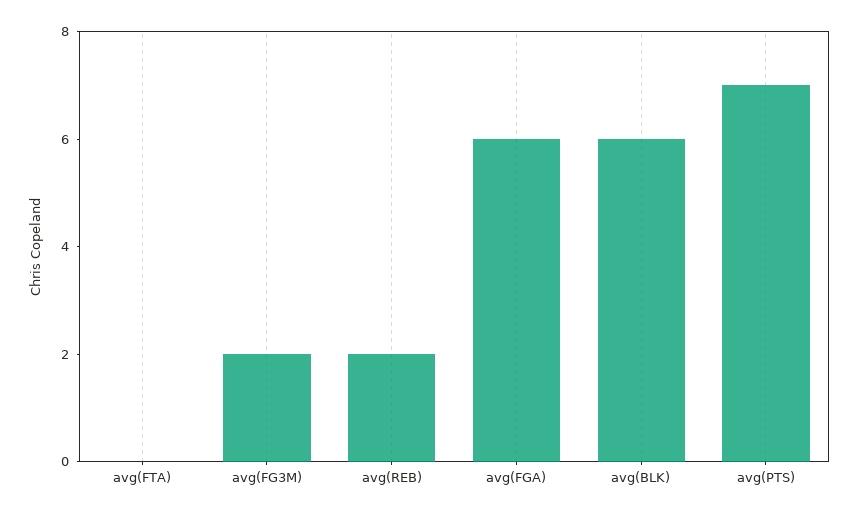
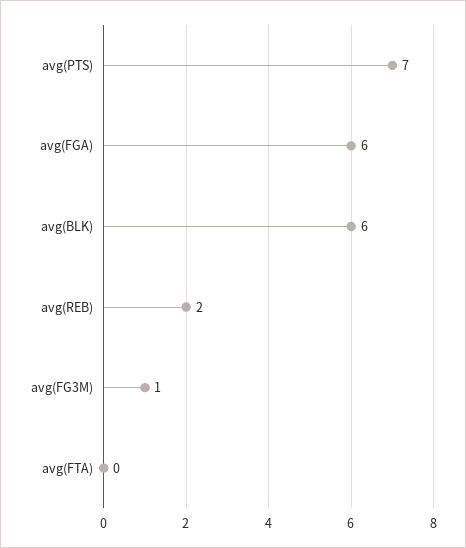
  {
    "avg(FTA)": 0,
-   "avg(FG3M)": 2,
+   "avg(FG3M)": 1,
    "avg(REB)": 2,
    "avg(FGA)": 6,
    "avg(BLK)": 6,
    "avg(PTS)": 7
  }

